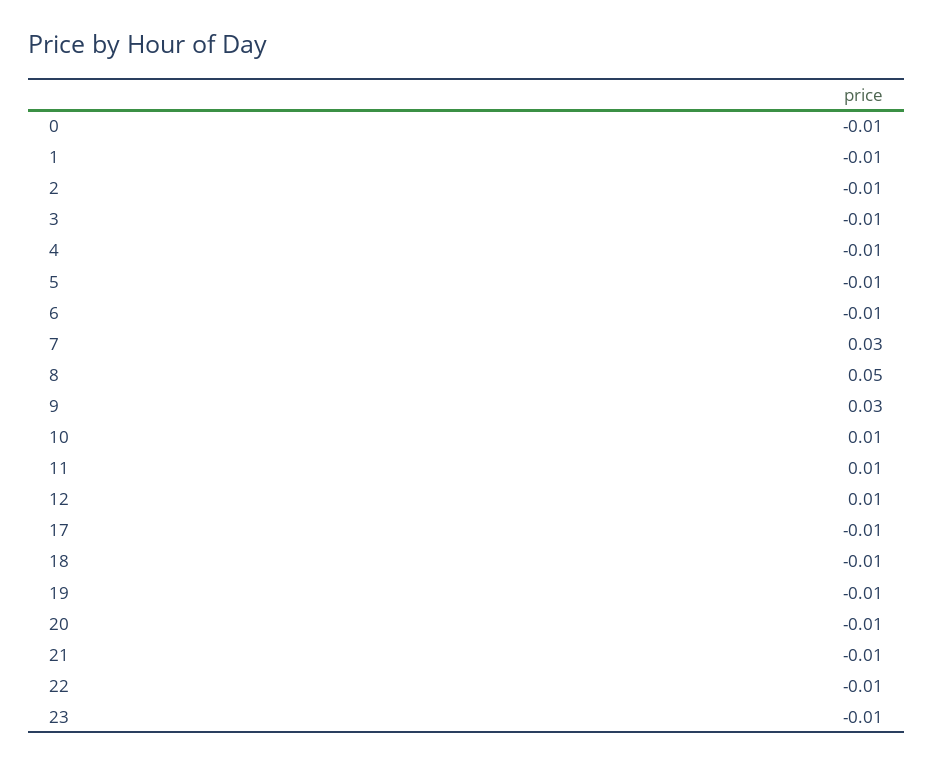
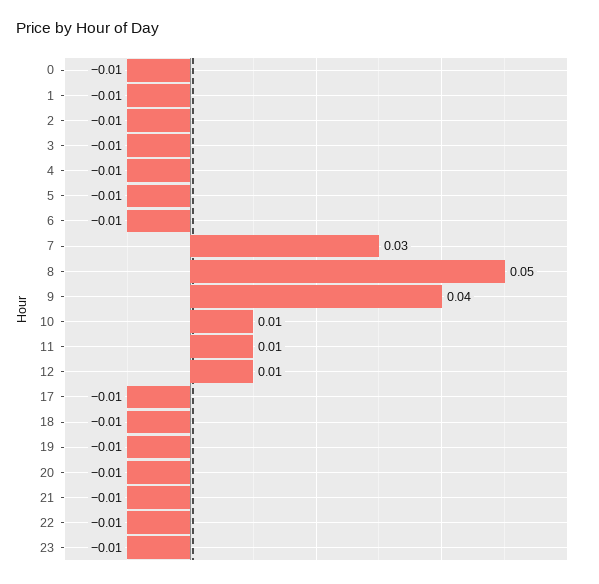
  {
    "0": -0.01,
    "1": -0.01,
    "2": -0.01,
    "3": -0.01,
    "4": -0.01,
    "5": -0.01,
    "6": -0.01,
    "7": 0.03,
    "8": 0.05,
-   "9": 0.03,
+   "9": 0.04,
    "10": 0.01,
    "11": 0.01,
    "12": 0.01,
    "17": -0.01,
    "18": -0.01,
    "19": -0.01,
    "20": -0.01,
    "21": -0.01,
    "22": -0.01,
    "23": -0.01
  }

